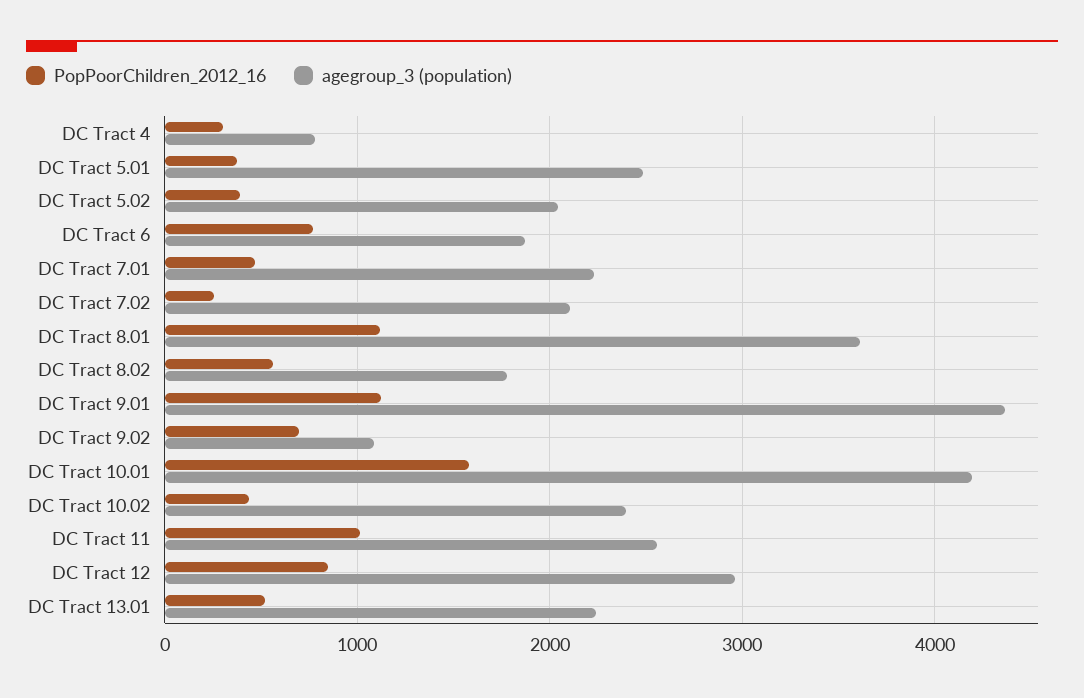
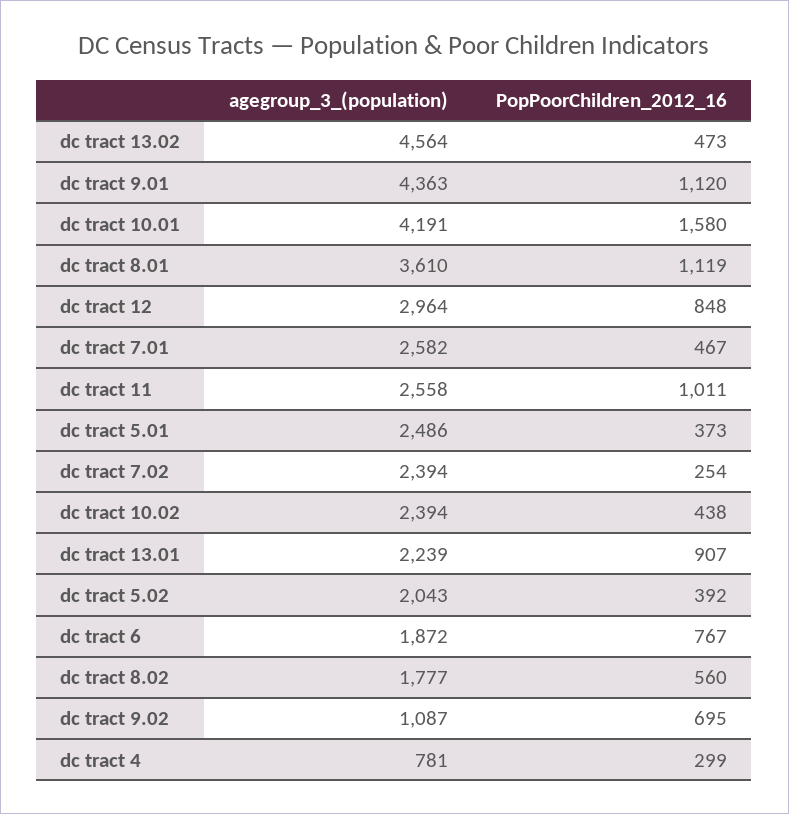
  {
    "PopPoorChildren_2012_16": {
      "DC Tract 4": 299,
      "DC Tract 5.01": 373,
      "DC Tract 5.02": 392,
      "DC Tract 6": 767,
      "DC Tract 7.01": 467,
      "DC Tract 7.02": 254,
      "DC Tract 8.01": 1119,
      "DC Tract 8.02": 560,
      "DC Tract 9.01": 1120,
      "DC Tract 9.02": 695,
      "DC Tract 10.01": 1580,
      "DC Tract 10.02": 438,
      "DC Tract 11": 1011,
      "DC Tract 12": 848,
-     "DC Tract 13.01": 500
+     "DC Tract 13.01": 907,
+     "dc tract 13.02": 473
    },
    "agegroup_3 (population)": {
      "DC Tract 4": 781,
      "DC Tract 5.01": 2486,
      "DC Tract 5.02": 2043,
      "DC Tract 6": 1872,
-     "DC Tract 7.01": 2200,
+     "DC Tract 7.01": 2582,
-     "DC Tract 7.02": 2100,
+     "DC Tract 7.02": 2394,
      "DC Tract 8.01": 3610,
      "DC Tract 8.02": 1777,
      "DC Tract 9.01": 4363,
      "DC Tract 9.02": 1087,
      "DC Tract 10.01": 4191,
      "DC Tract 10.02": 2394,
      "DC Tract 11": 2558,
      "DC Tract 12": 2964,
-     "DC Tract 13.01": 2239
+     "DC Tract 13.01": 2239,
+     "dc tract 13.02": 4564
    }
  }

